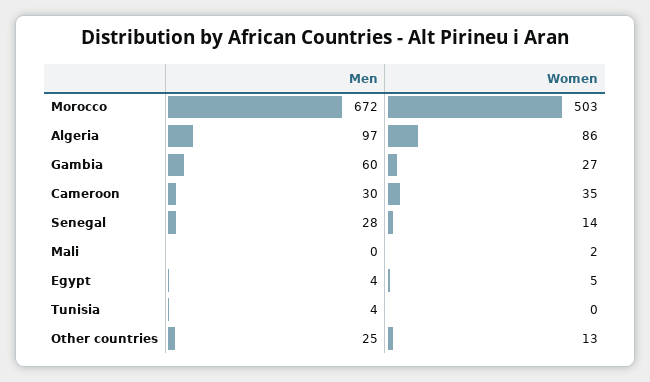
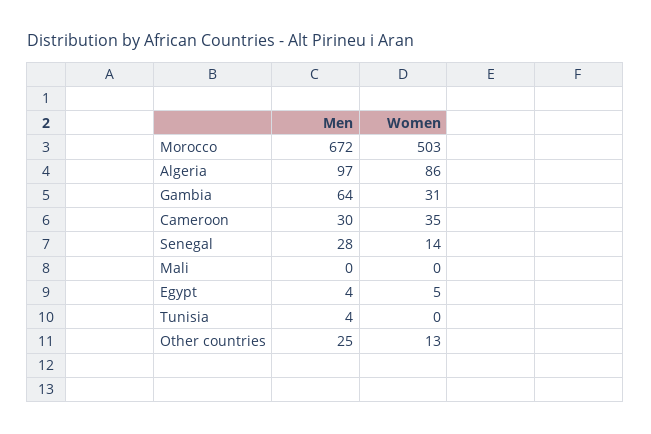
  {
    "Men": {
      "Morocco": 672,
      "Algeria": 97,
-     "Gambia": 60,
+     "Gambia": 64,
      "Cameroon": 30,
      "Senegal": 28,
      "Mali": 0,
      "Egypt": 4,
      "Tunisia": 4,
      "Other countries": 25
    },
    "Women": {
      "Morocco": 503,
      "Algeria": 86,
-     "Gambia": 27,
+     "Gambia": 31,
      "Cameroon": 35,
      "Senegal": 14,
-     "Mali": 2,
+     "Mali": 0,
      "Egypt": 5,
      "Tunisia": 0,
      "Other countries": 13
    }
  }

